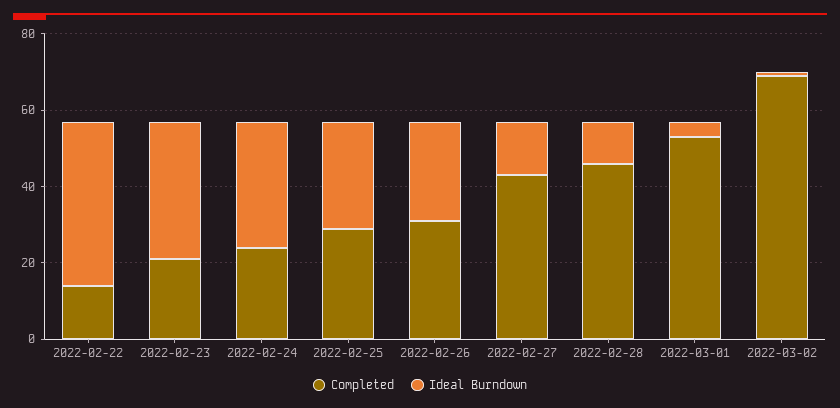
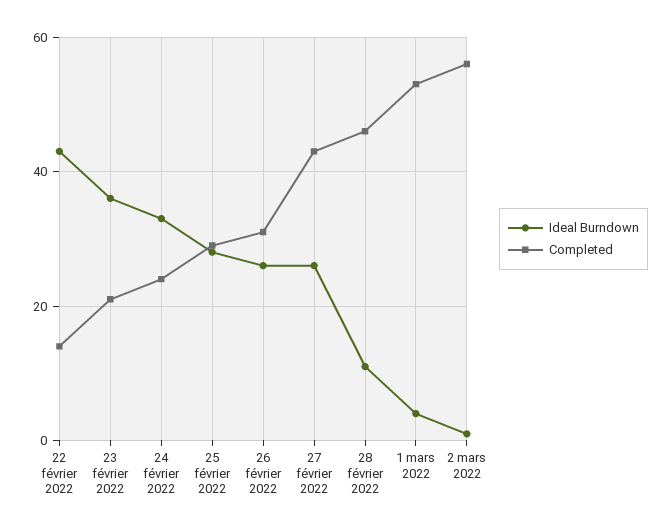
  {
    "Completed": {
      "2022-02-22": 15,
      "2022-02-23": 20,
      "2022-02-24": 25,
      "2022-02-25": 30,
      "2022-02-26": 30,
      "2022-02-27": 45,
      "2022-02-28": 45,
      "2022-03-01": 55,
-     "2022-03-02": 70
+     "2022-03-02": 55
    },
    "Ideal Burndown": {
      "2022-02-22": 45,
      "2022-02-23": 35,
      "2022-02-24": 35,
      "2022-02-25": 30,
      "2022-02-26": 25,
-     "2022-02-27": 15,
+     "2022-02-27": 25,
      "2022-02-28": 10,
      "2022-03-01": 5,
      "2022-03-02": 0
    }
  }

